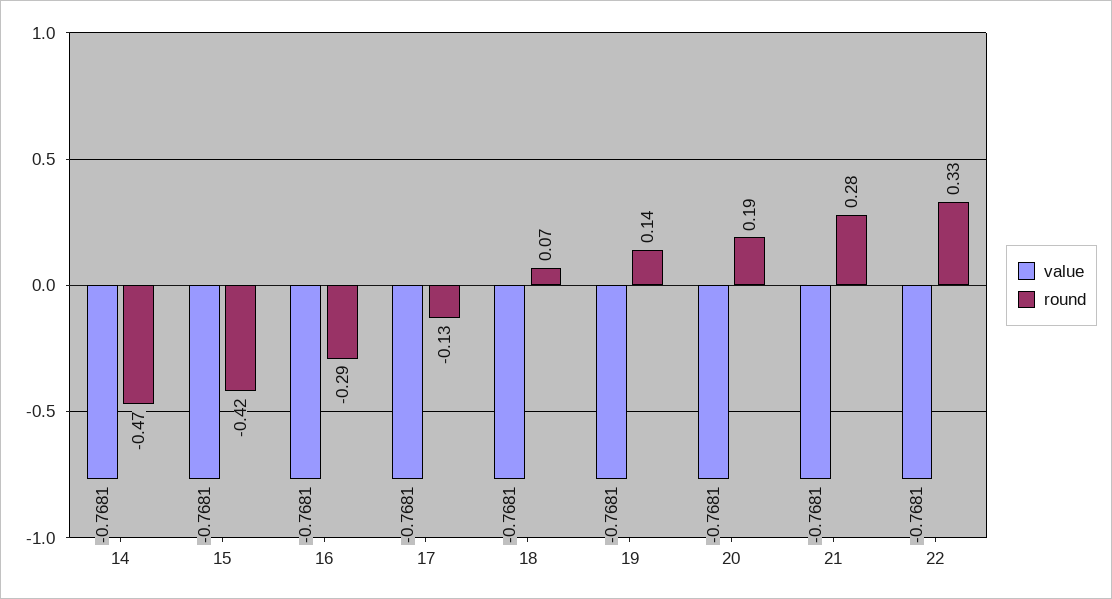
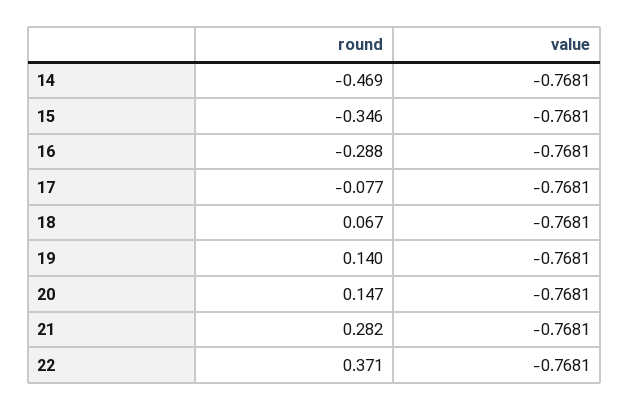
  {
    "value": {
      "14": -0.7681,
      "15": -0.7681,
      "16": -0.7681,
      "17": -0.7681,
      "18": -0.7681,
      "19": -0.7681,
      "20": -0.7681,
      "21": -0.7681,
      "22": -0.7681
    },
    "round": {
      "14": -0.469,
-     "15": -0.42,
+     "15": -0.346,
      "16": -0.288,
-     "17": -0.13,
+     "17": -0.077,
      "18": 0.067,
      "19": 0.14,
-     "20": 0.19,
+     "20": 0.147,
      "21": 0.282,
-     "22": 0.33
+     "22": 0.371
    }
  }

